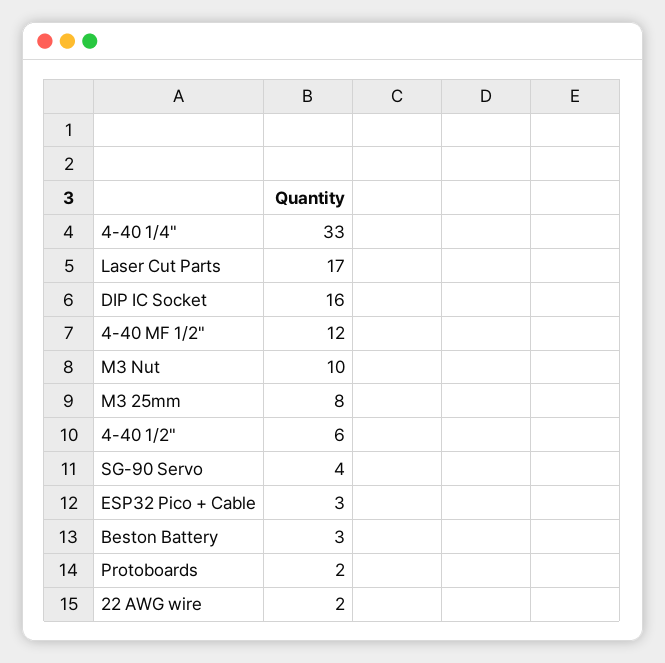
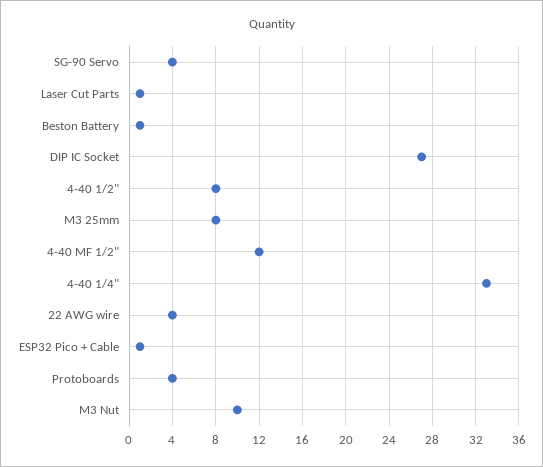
  {
    "4-40 1/4\"": 33,
-   "Laser Cut Parts": 17,
+   "Laser Cut Parts": 1,
-   "DIP IC Socket": 16,
+   "DIP IC Socket": 27,
    "4-40 MF 1/2\"": 12,
    "M3 Nut": 10,
    "M3 25mm": 8,
-   "4-40 1/2\"": 6,
+   "4-40 1/2\"": 8,
    "SG-90 Servo": 4,
-   "ESP32 Pico + Cable": 3,
+   "ESP32 Pico + Cable": 1,
-   "Beston Battery": 3,
+   "Beston Battery": 1,
-   "Protoboards": 2,
+   "Protoboards": 4,
-   "22 AWG wire": 2
+   "22 AWG wire": 4
  }

